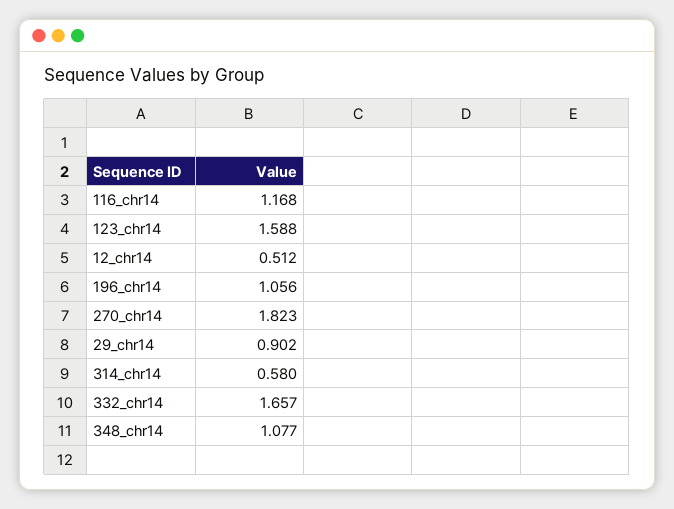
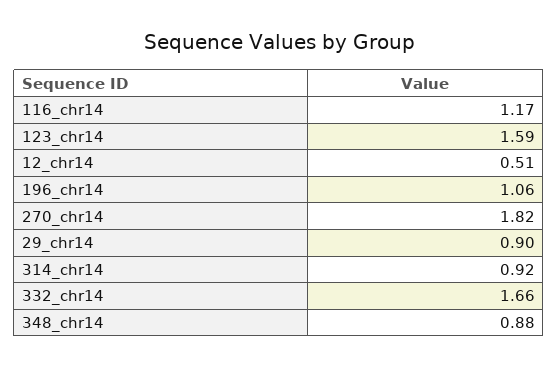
  {
    "116_chr14": 1.168,
    "123_chr14": 1.588,
    "12_chr14": 0.512,
    "196_chr14": 1.056,
    "270_chr14": 1.823,
    "29_chr14": 0.902,
-   "314_chr14": 0.58,
+   "314_chr14": 0.92,
    "332_chr14": 1.657,
-   "348_chr14": 1.077
+   "348_chr14": 0.88
  }

